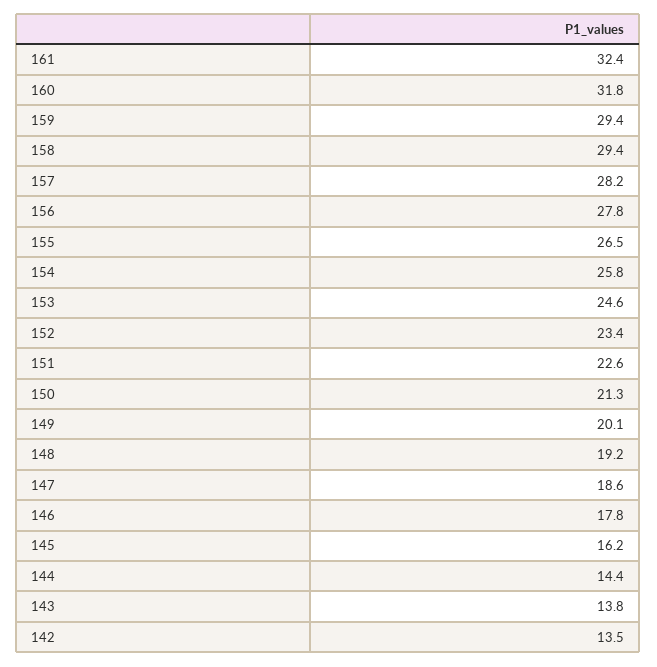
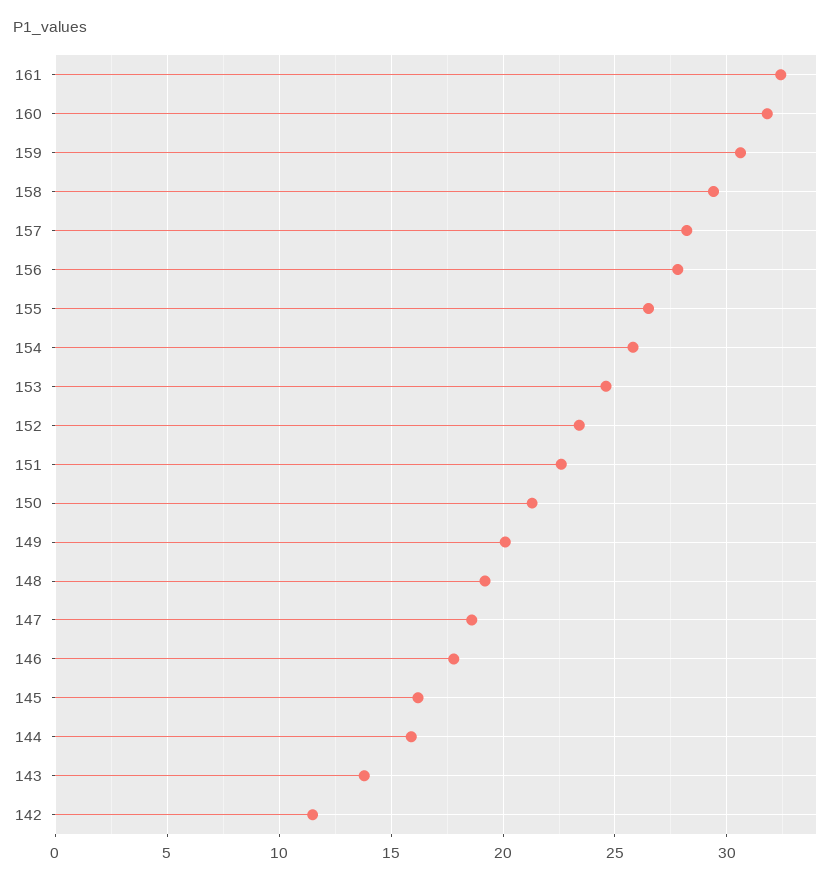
  {
    "161": 32.4,
    "160": 31.8,
-   "159": 29.4,
+   "159": 30.5,
    "158": 29.4,
    "157": 28.2,
    "156": 27.8,
    "155": 26.5,
    "154": 25.8,
    "153": 24.6,
    "152": 23.4,
    "151": 22.6,
    "150": 21.3,
    "149": 20.1,
    "148": 19.2,
    "147": 18.6,
    "146": 17.8,
    "145": 16.2,
-   "144": 14.4,
+   "144": 16,
    "143": 13.8,
-   "142": 13.5
+   "142": 11.5
  }

